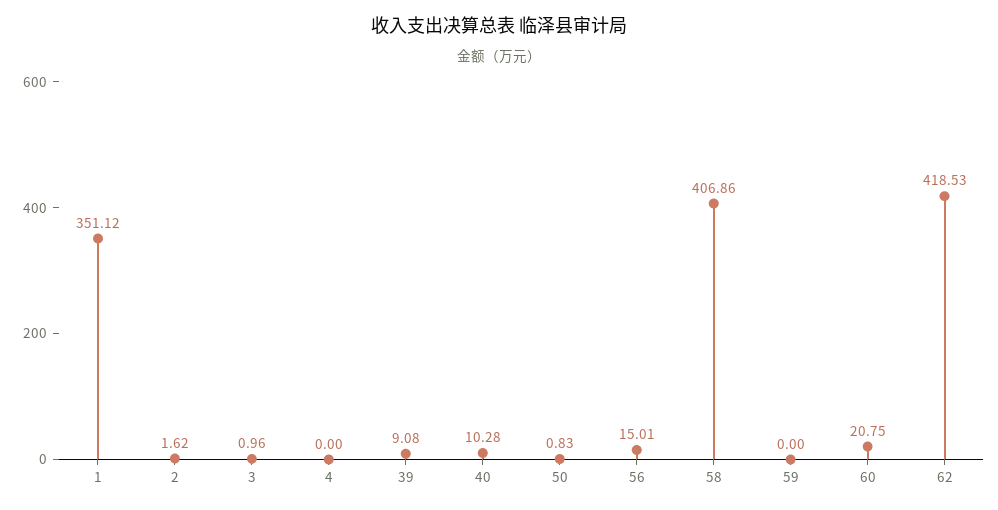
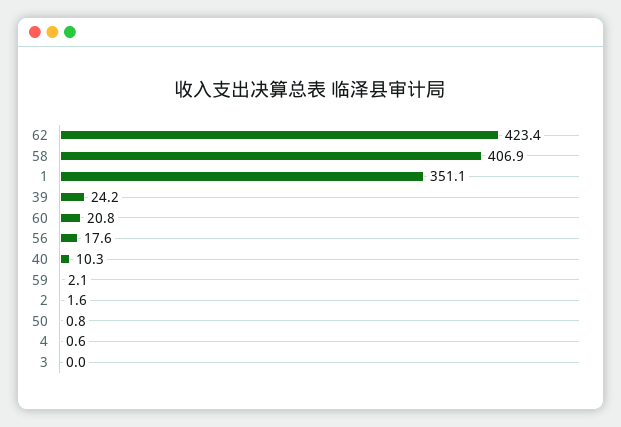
  {
    "1": 351.12,
    "2": 1.62,
-   "3": 0.96,
+   "3": 0,
-   "4": 0,
+   "4": 0.6,
-   "39": 9.08,
+   "39": 24.2,
    "40": 10.28,
    "50": 0.83,
-   "56": 15.01,
+   "56": 17.6,
    "58": 406.86,
-   "59": 0,
+   "59": 2.1,
    "60": 20.75,
-   "62": 418.53
+   "62": 423.4
  }

